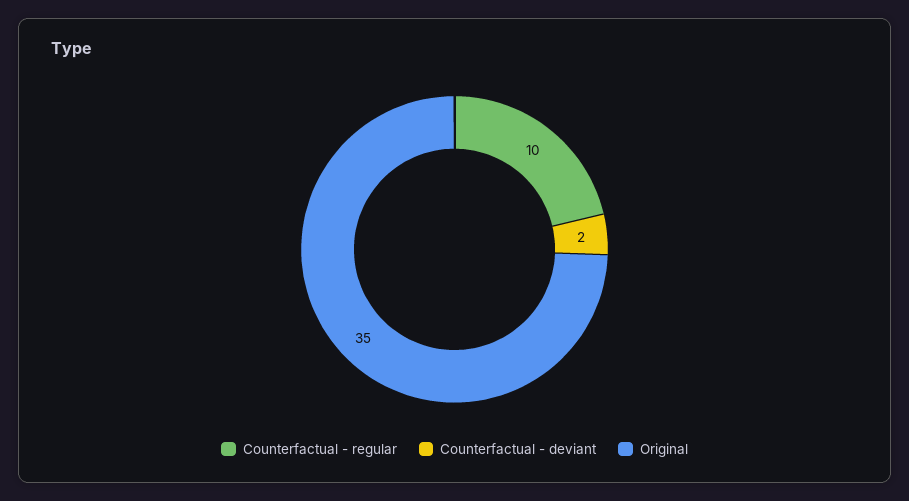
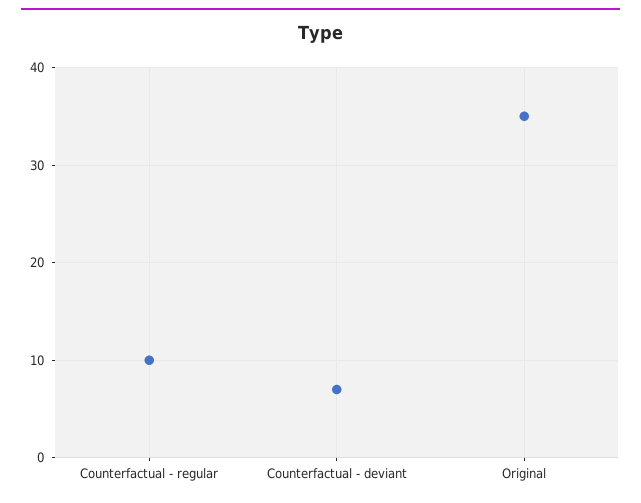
  {
    "Counterfactual - regular": 10,
-   "Counterfactual - deviant": 2,
+   "Counterfactual - deviant": 7,
    "Original": 35
  }

